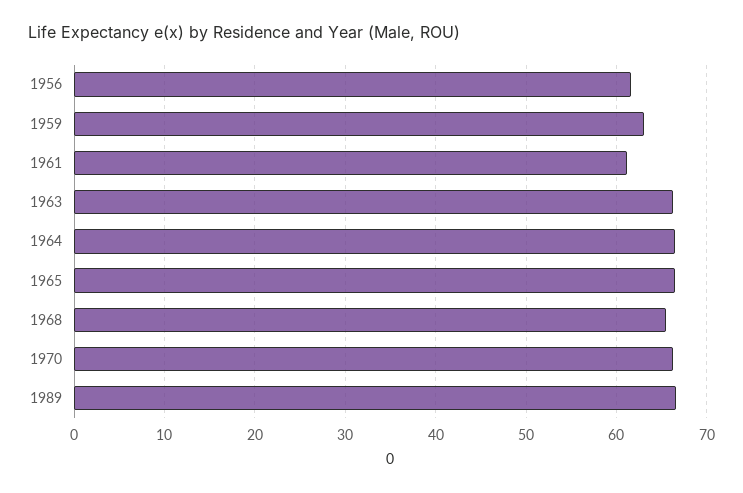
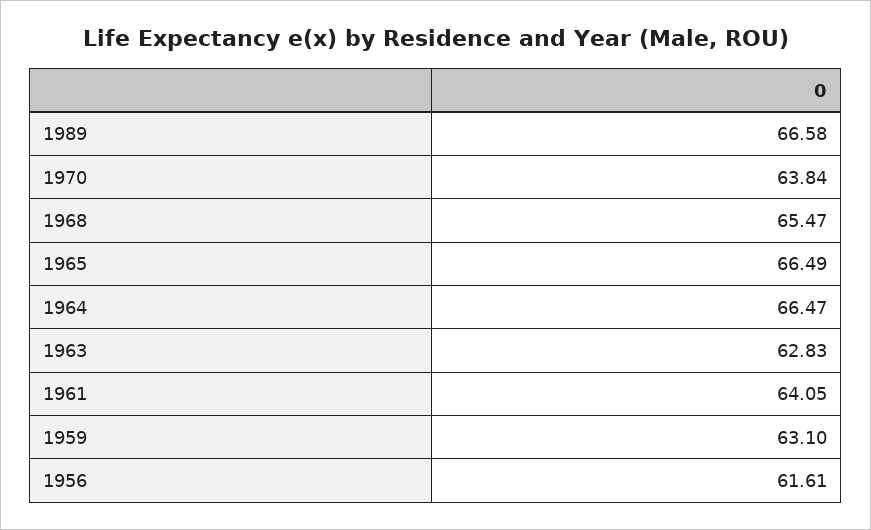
  {
    "1956": 61.61,
    "1959": 63.1,
-   "1961": 61,
+   "1961": 64.05,
-   "1963": 66,
+   "1963": 62.83,
    "1964": 66.47,
    "1965": 66.49,
    "1968": 65.47,
-   "1970": 66,
+   "1970": 63.84,
    "1989": 66.58
  }

